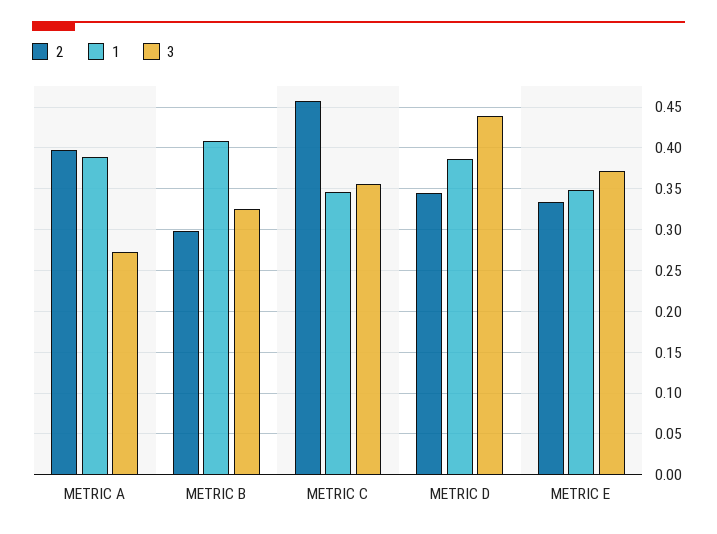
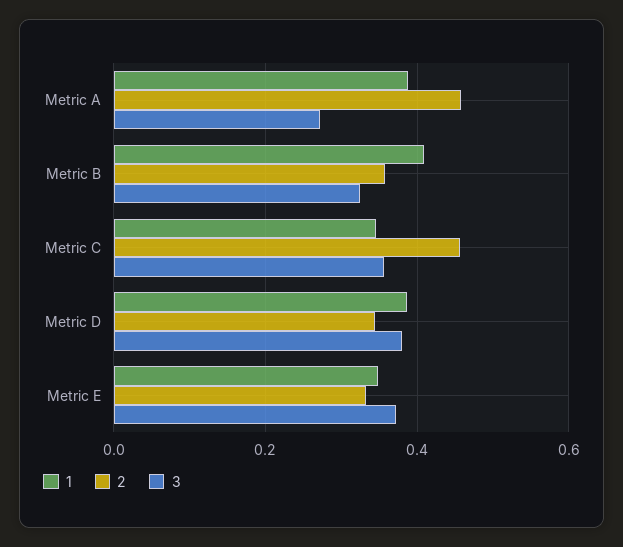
  {
    "2": {
-     "METRIC A": 0.4,
+     "METRIC A": 0.46,
-     "METRIC B": 0.3,
+     "METRIC B": 0.36,
      "METRIC C": 0.46,
      "METRIC D": 0.35,
      "METRIC E": 0.33
    },
    "1": {
      "METRIC A": 0.39,
      "METRIC B": 0.41,
      "METRIC C": 0.35,
      "METRIC D": 0.39,
      "METRIC E": 0.35
    },
    "3": {
      "METRIC A": 0.27,
      "METRIC B": 0.33,
      "METRIC C": 0.36,
-     "METRIC D": 0.44,
+     "METRIC D": 0.38,
      "METRIC E": 0.37
    }
  }

